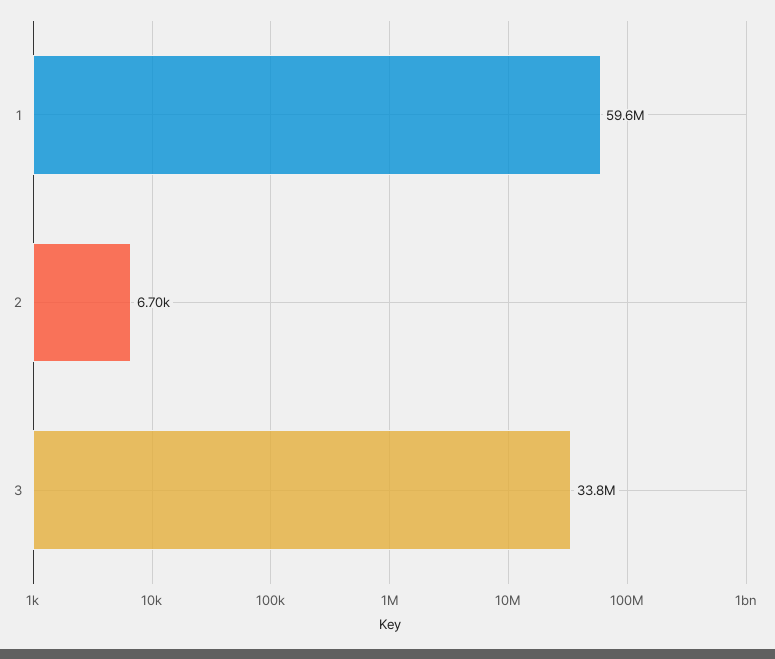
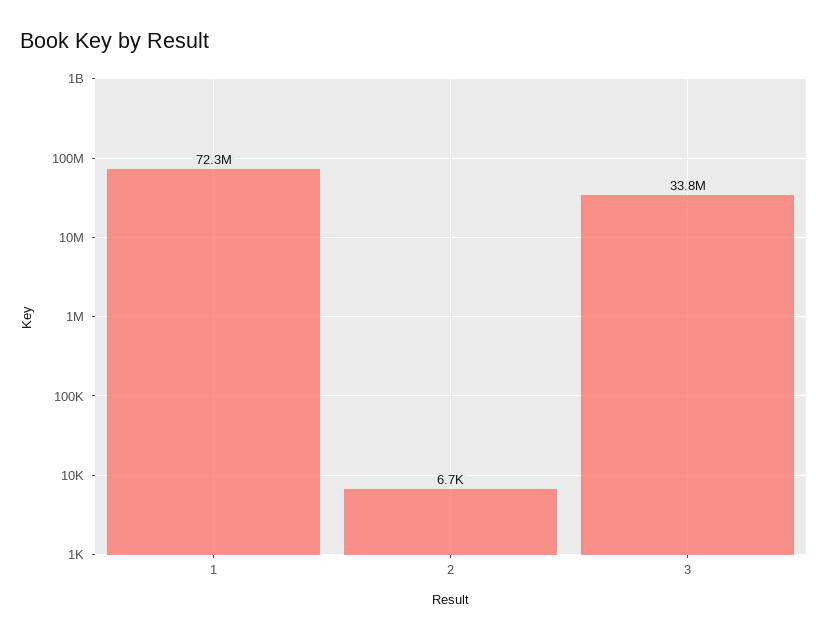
  {
-   "1": 59600000,
+   "1": 72300000,
    "2": 6700,
    "3": 33800000
  }

